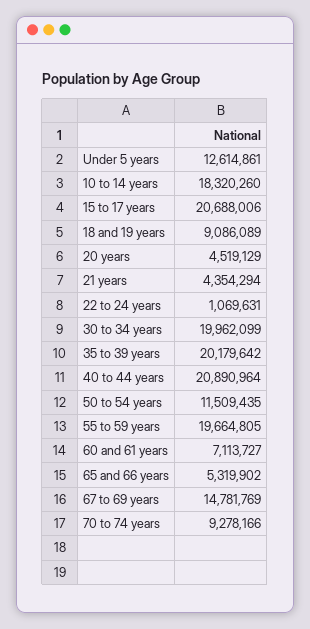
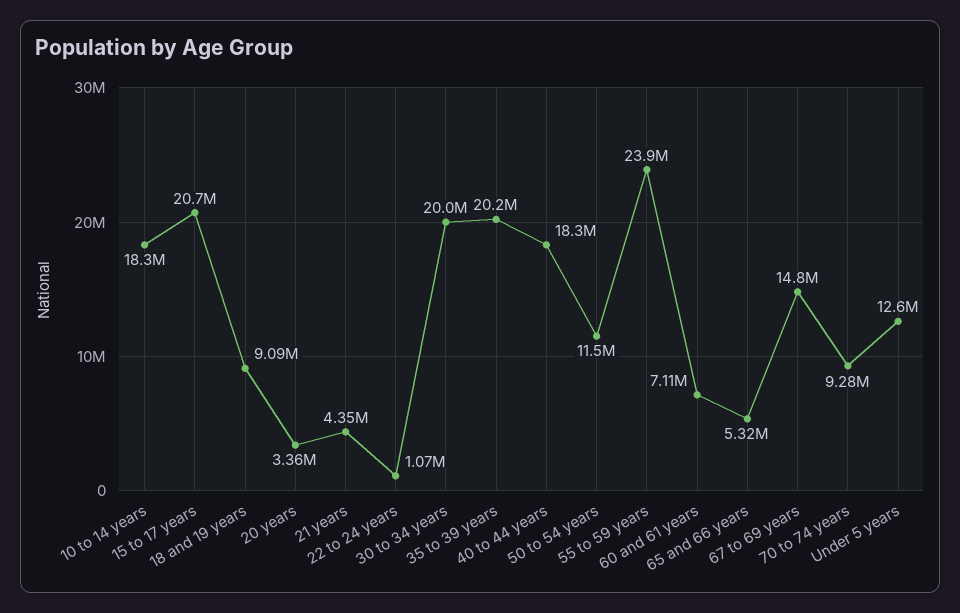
  {
    "Under 5 years": 12614861,
    "10 to 14 years": 18320260,
    "15 to 17 years": 20688006,
    "18 and 19 years": 9086089,
-   "20 years": 4519129,
+   "20 years": 3360000,
    "21 years": 4354294,
    "22 to 24 years": 1069631,
    "30 to 34 years": 19962099,
    "35 to 39 years": 20179642,
-   "40 to 44 years": 20890964,
+   "40 to 44 years": 18300000,
    "50 to 54 years": 11509435,
-   "55 to 59 years": 19664805,
+   "55 to 59 years": 23900000,
    "60 and 61 years": 7113727,
    "65 and 66 years": 5319902,
    "67 to 69 years": 14781769,
    "70 to 74 years": 9278166
  }

